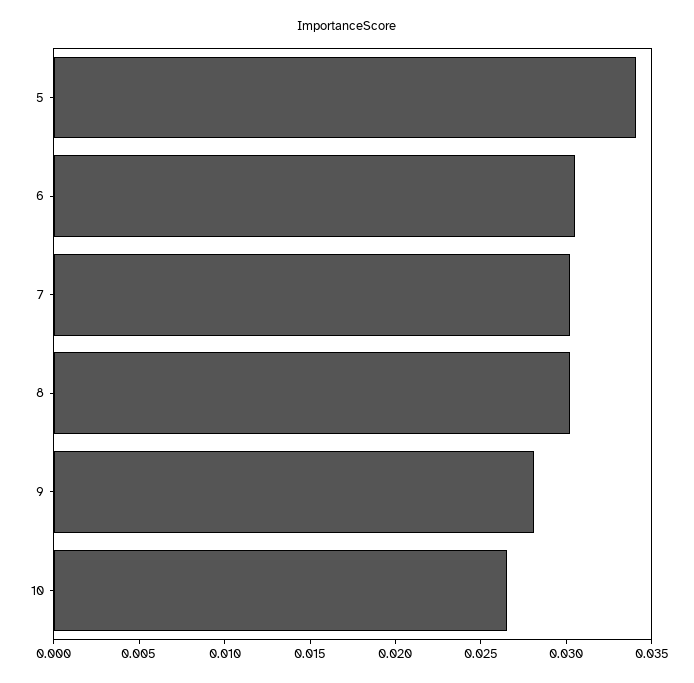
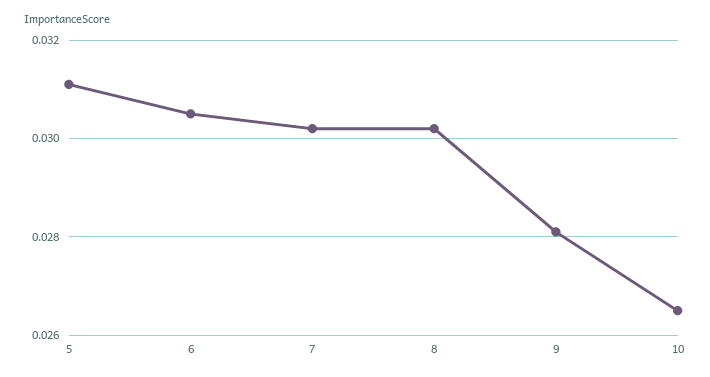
  {
-   "5": 0.034,
+   "5": 0.031,
    "6": 0.0305,
    "7": 0.03,
    "8": 0.03,
    "9": 0.028,
    "10": 0.0265
  }

